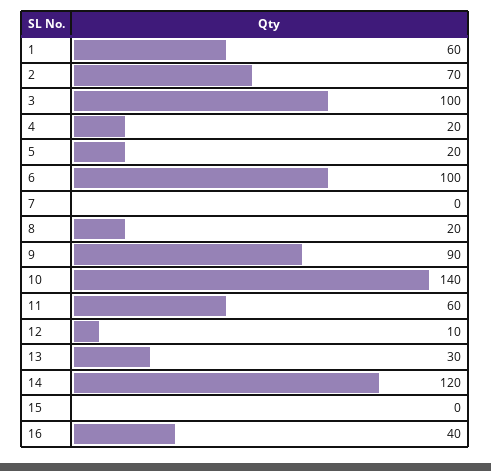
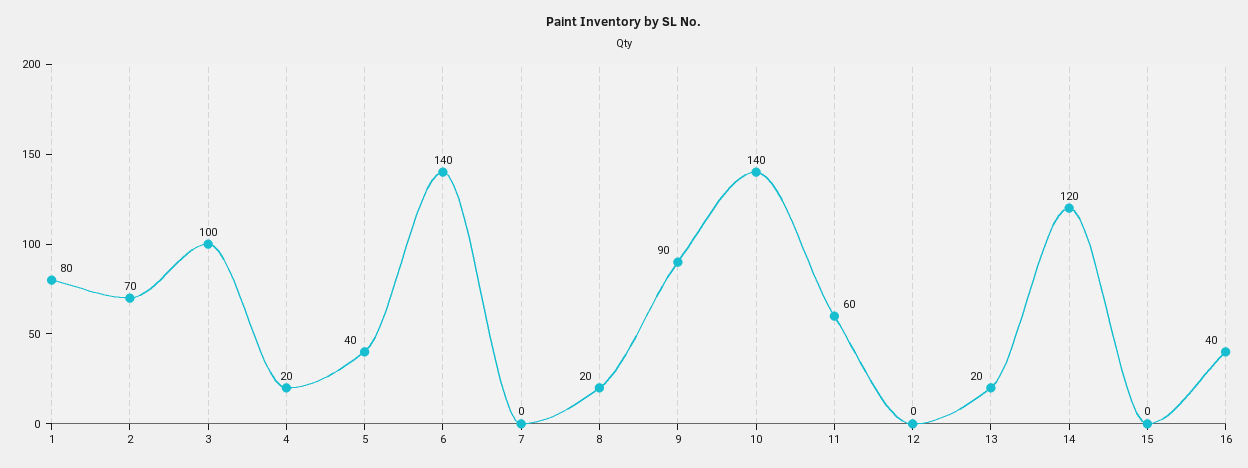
  {
-   "1": 60,
+   "1": 80,
    "2": 70,
    "3": 100,
    "4": 20,
-   "5": 20,
+   "5": 40,
-   "6": 100,
+   "6": 140,
    "7": 0,
    "8": 20,
    "9": 90,
    "10": 140,
    "11": 60,
-   "12": 10,
+   "12": 0,
-   "13": 30,
+   "13": 20,
    "14": 120,
    "15": 0,
    "16": 40
  }

